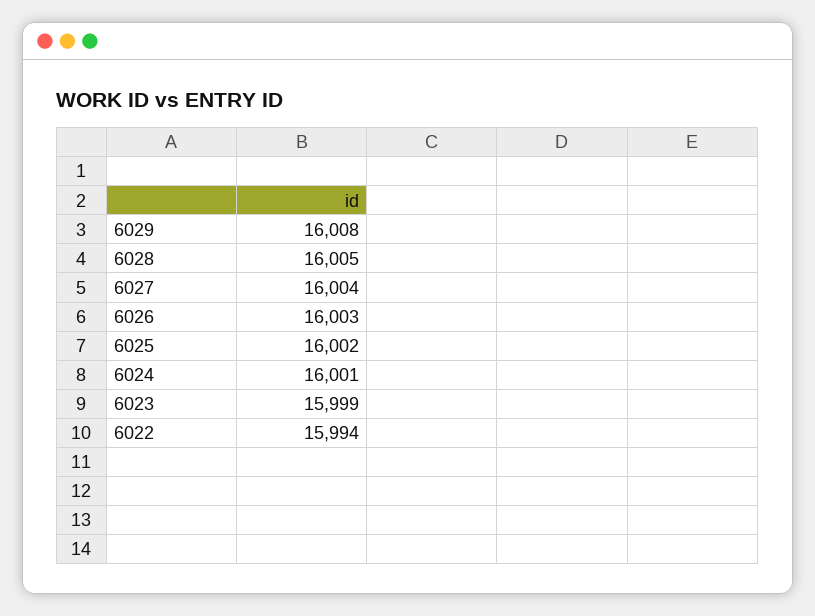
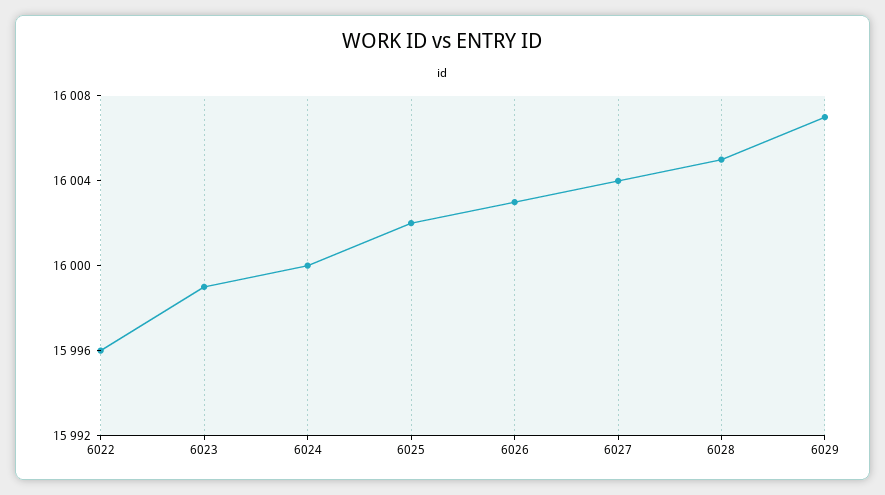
  {
-   "6029": 16008,
+   "6029": 16007,
    "6028": 16005,
    "6027": 16004,
    "6026": 16003,
    "6025": 16002,
-   "6024": 16001,
+   "6024": 16000,
    "6023": 15999,
-   "6022": 15994
+   "6022": 15996
  }

